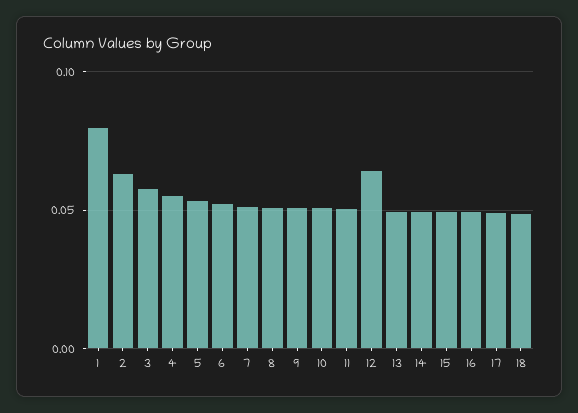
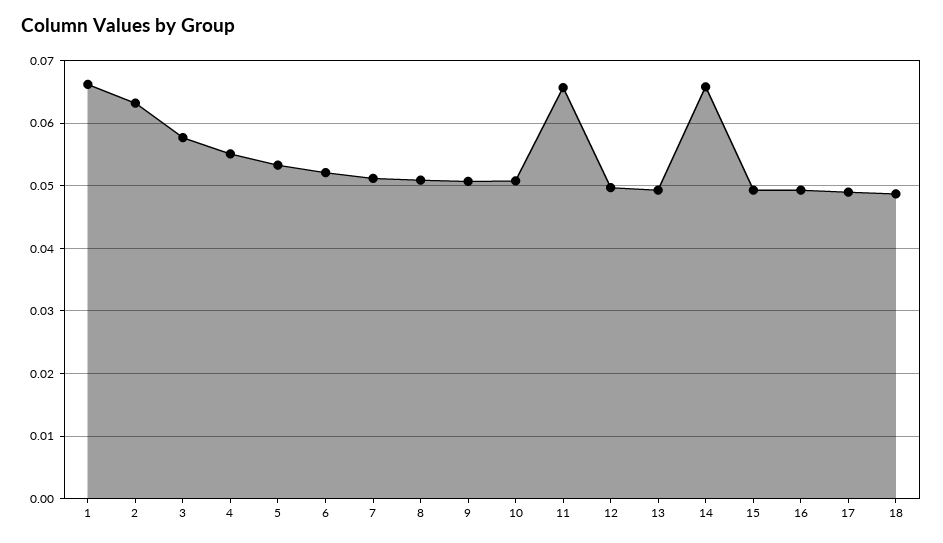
  {
-   "1": 0.08,
+   "1": 0.066,
    "2": 0.063,
    "3": 0.058,
    "4": 0.055,
    "5": 0.053,
    "6": 0.052,
    "7": 0.051,
    "8": 0.051,
    "9": 0.051,
    "10": 0.051,
-   "11": 0.05,
+   "11": 0.066,
-   "12": 0.065,
+   "12": 0.05,
    "13": 0.049,
-   "14": 0.05,
+   "14": 0.066,
    "15": 0.049,
    "16": 0.049,
    "17": 0.049,
    "18": 0.049
  }

